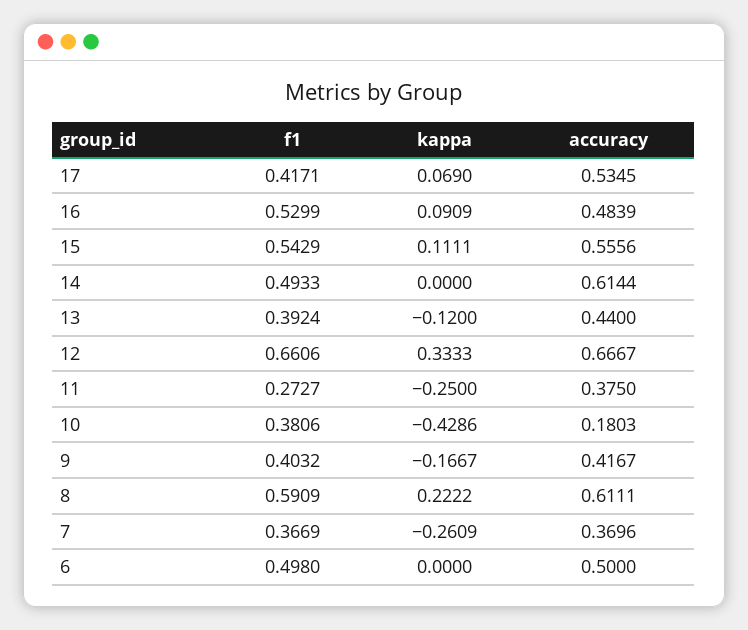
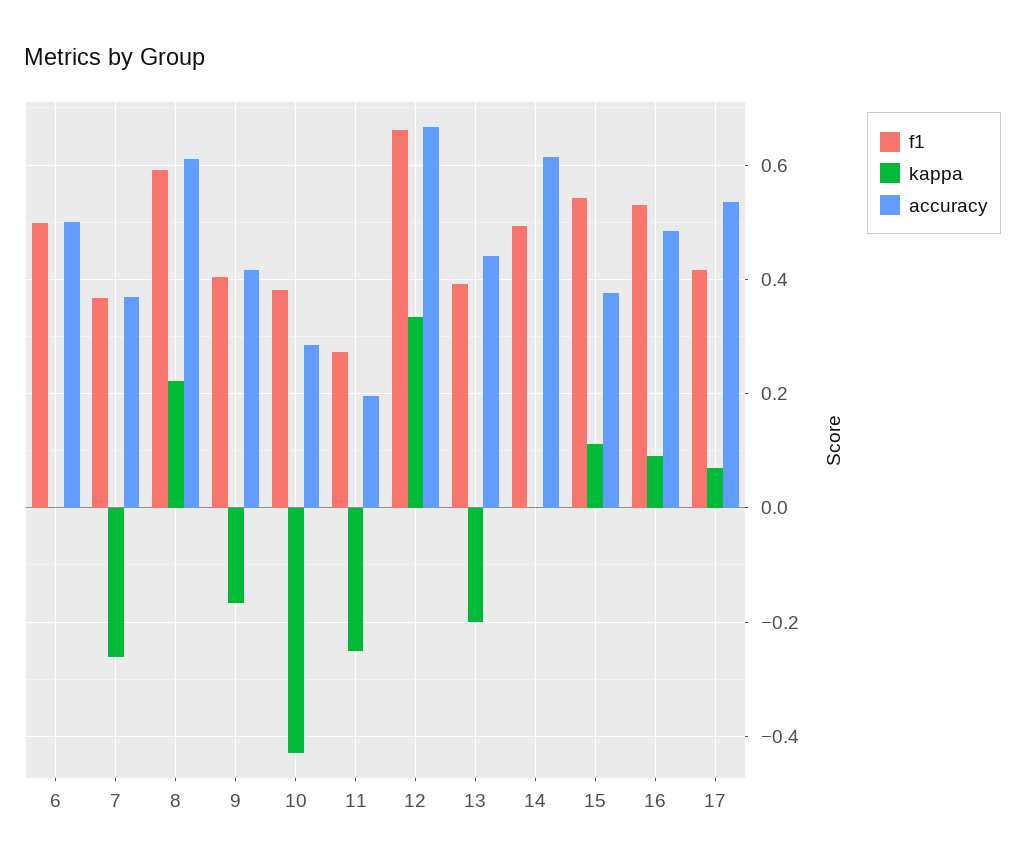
  {
    "f1": {
      "17": 0.4171,
      "16": 0.5299,
      "15": 0.5429,
      "14": 0.4933,
      "13": 0.3924,
      "12": 0.6606,
      "11": 0.2727,
      "10": 0.3806,
      "9": 0.4032,
      "8": 0.5909,
      "7": 0.3669,
      "6": 0.498
    },
    "kappa": {
      "17": 0.069,
      "16": 0.0909,
      "15": 0.1111,
      "14": 0,
-     "13": -0.12,
+     "13": -0.2,
      "12": 0.3333,
      "11": -0.25,
      "10": -0.4286,
      "9": -0.1667,
      "8": 0.2222,
      "7": -0.2609,
      "6": 0
    },
    "accuracy": {
      "17": 0.5345,
      "16": 0.4839,
-     "15": 0.5556,
+     "15": 0.38,
      "14": 0.6144,
      "13": 0.44,
      "12": 0.6667,
-     "11": 0.375,
+     "11": 0.2,
-     "10": 0.1803,
+     "10": 0.28,
      "9": 0.4167,
      "8": 0.6111,
      "7": 0.3696,
      "6": 0.5
    }
  }

